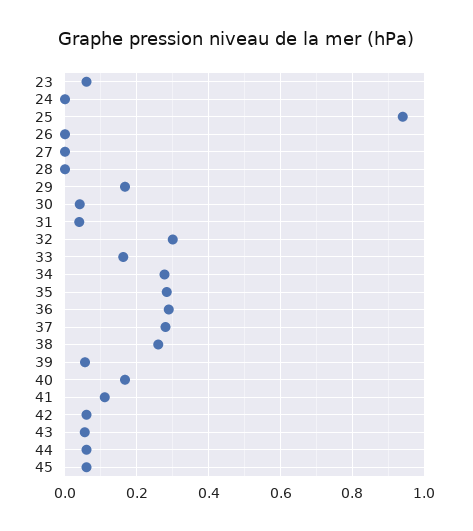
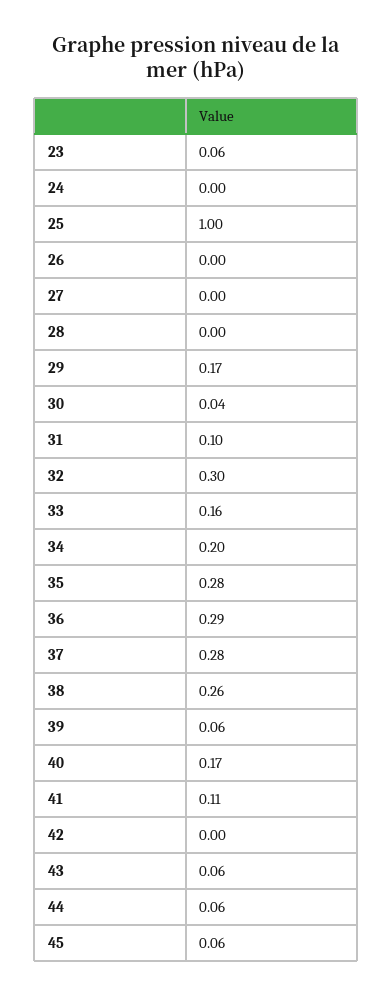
  {
    "23": 0.06,
    "24": 0,
-   "25": 0.94,
+   "25": 1,
    "26": 0,
    "27": 0,
    "28": 0,
    "29": 0.17,
    "30": 0.04,
-   "31": 0.04,
+   "31": 0.1,
    "32": 0.3,
    "33": 0.16,
-   "34": 0.28,
+   "34": 0.2,
    "35": 0.28,
    "36": 0.29,
    "37": 0.28,
    "38": 0.26,
    "39": 0.06,
    "40": 0.17,
    "41": 0.11,
-   "42": 0.06,
+   "42": 0,
    "43": 0.06,
    "44": 0.06,
    "45": 0.06
  }

